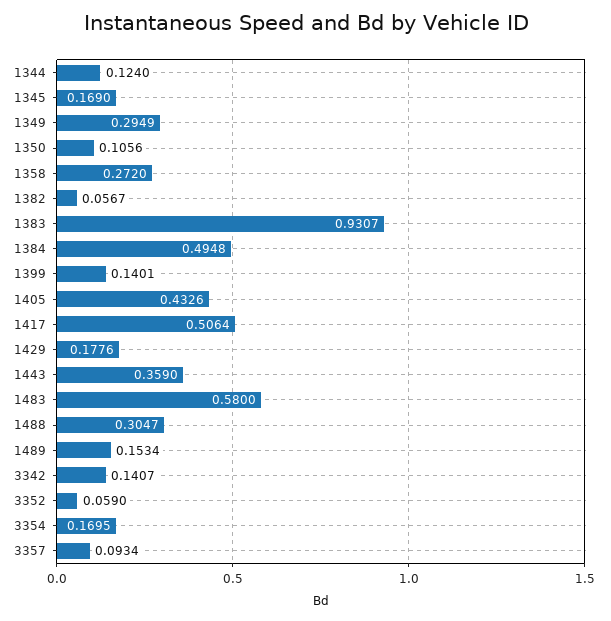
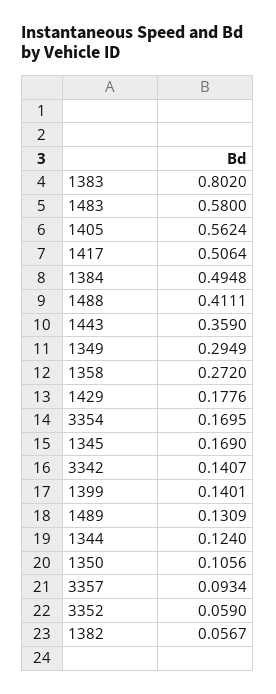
  {
    "1344": 0.124,
    "1345": 0.169,
    "1349": 0.2949,
    "1350": 0.1056,
    "1358": 0.272,
    "1382": 0.0567,
-   "1383": 0.9307,
+   "1383": 0.802,
    "1384": 0.4948,
    "1399": 0.1401,
-   "1405": 0.4326,
+   "1405": 0.5624,
    "1417": 0.5064,
    "1429": 0.1776,
    "1443": 0.359,
    "1483": 0.58,
-   "1488": 0.3047,
+   "1488": 0.4111,
-   "1489": 0.1534,
+   "1489": 0.1309,
    "3342": 0.1407,
    "3352": 0.059,
    "3354": 0.1695,
    "3357": 0.0934
  }

